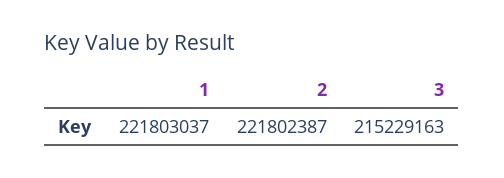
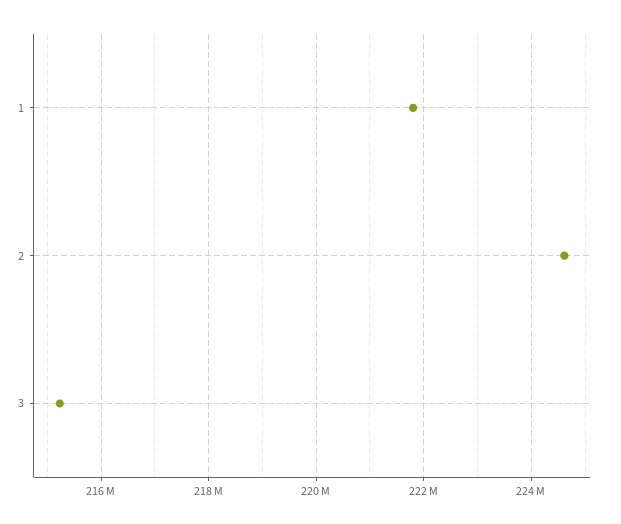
  {
    "1": 221803037,
-   "2": 221802387,
+   "2": 224600000,
    "3": 215229163
  }

